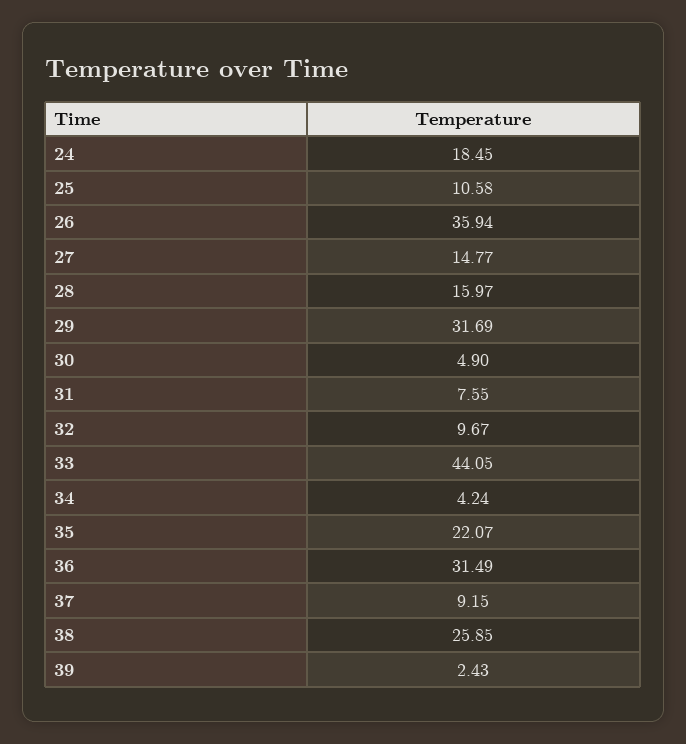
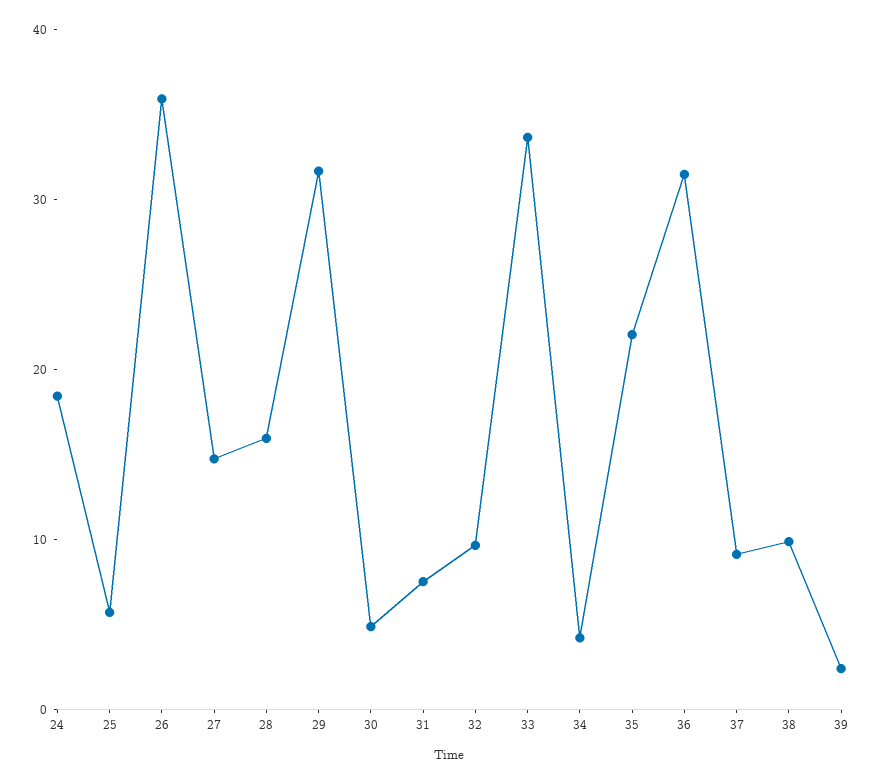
  {
    "24": 18.45,
-   "25": 10.58,
+   "25": 6,
    "26": 35.94,
    "27": 14.77,
    "28": 15.97,
    "29": 31.69,
    "30": 4.9,
    "31": 7.55,
    "32": 9.67,
-   "33": 44.05,
+   "33": 34,
    "34": 4.24,
    "35": 22.07,
    "36": 31.49,
    "37": 9.15,
-   "38": 25.85,
+   "38": 10,
    "39": 2.43
  }

